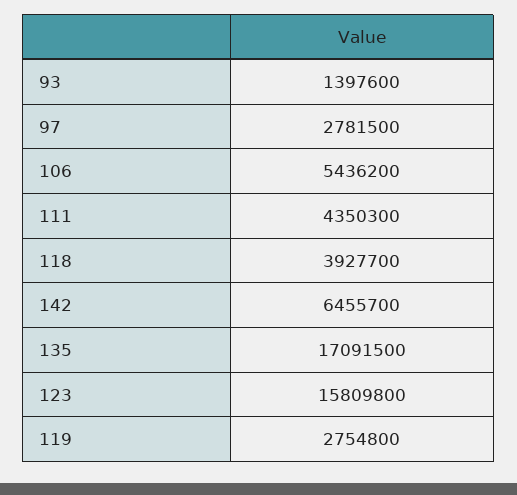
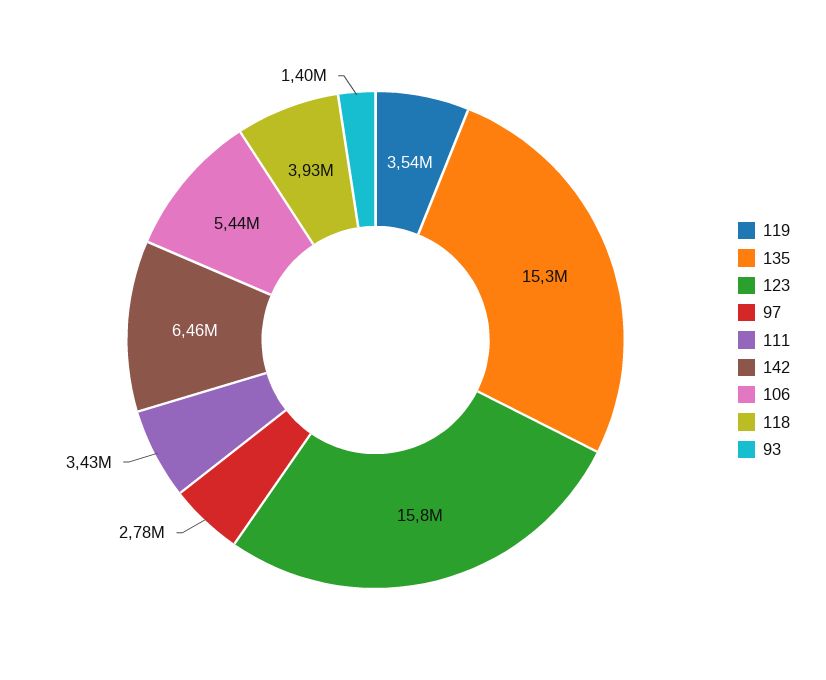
  {
    "93": 1397600,
    "97": 2781500,
    "106": 5436200,
-   "111": 4350300,
+   "111": 3430000,
    "118": 3927700,
    "142": 6455700,
-   "135": 17091500,
+   "135": 15300000,
    "123": 15809800,
-   "119": 2754800
+   "119": 3540000
  }

